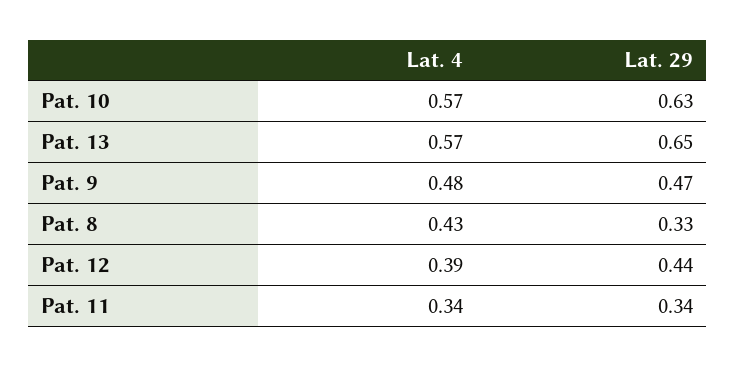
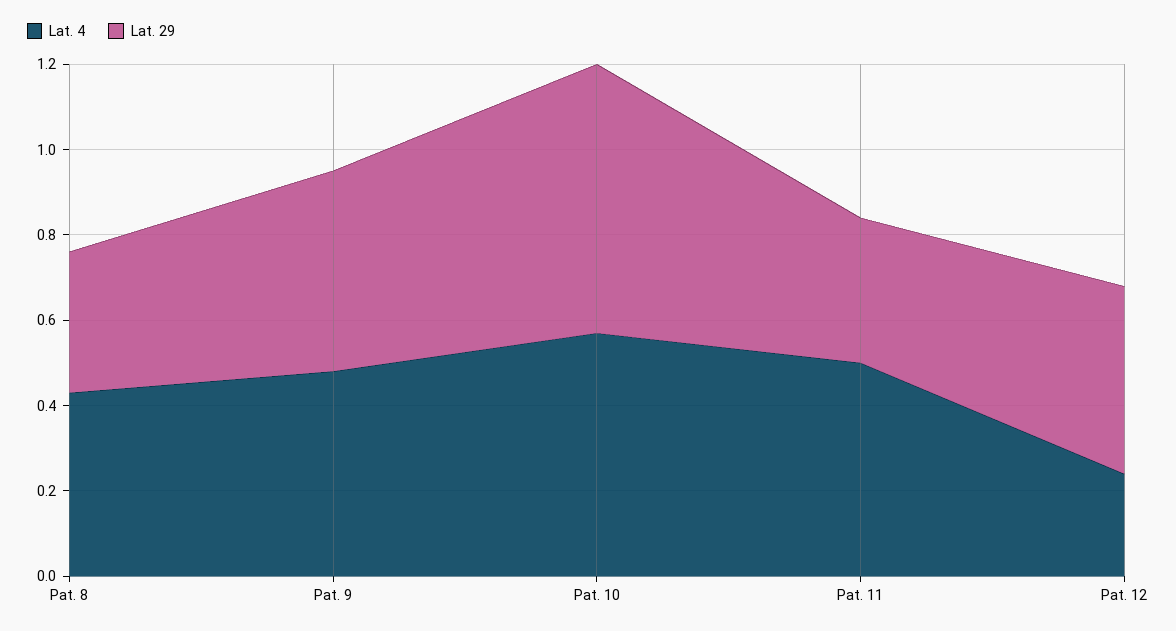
  {
    "Lat. 4": {
      "Pat. 10": 0.57,
-     "Pat. 13": 0.57,
      "Pat. 9": 0.48,
      "Pat. 8": 0.43,
-     "Pat. 12": 0.39,
+     "Pat. 12": 0.25,
-     "Pat. 11": 0.34
+     "Pat. 11": 0.5
    },
    "Lat. 29": {
      "Pat. 10": 0.63,
-     "Pat. 13": 0.65,
      "Pat. 9": 0.47,
      "Pat. 8": 0.33,
      "Pat. 12": 0.44,
      "Pat. 11": 0.34
    }
  }

